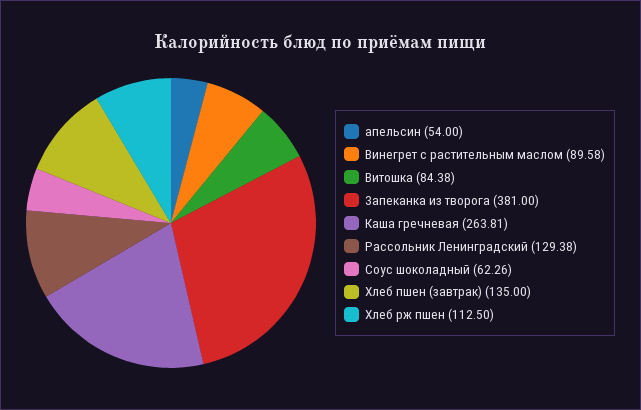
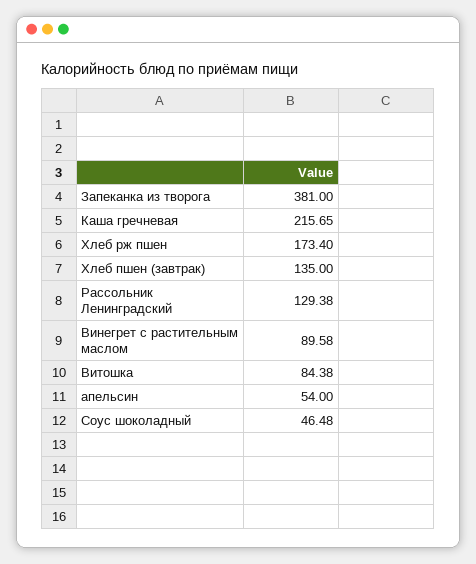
  {
    "апельсин": 54,
    "Винегрет с растительным маслом": 89.58,
    "Витошка": 84.38,
    "Запеканка из творога": 381,
-   "Каша гречневая": 263.81,
+   "Каша гречневая": 215.65,
    "Рассольник Ленинградский": 129.38,
-   "Соус шоколадный": 62.26,
+   "Соус шоколадный": 46.48,
    "Хлеб пшен (завтрак)": 135,
-   "Хлеб рж пшен": 112.5
+   "Хлеб рж пшен": 173.4
  }

